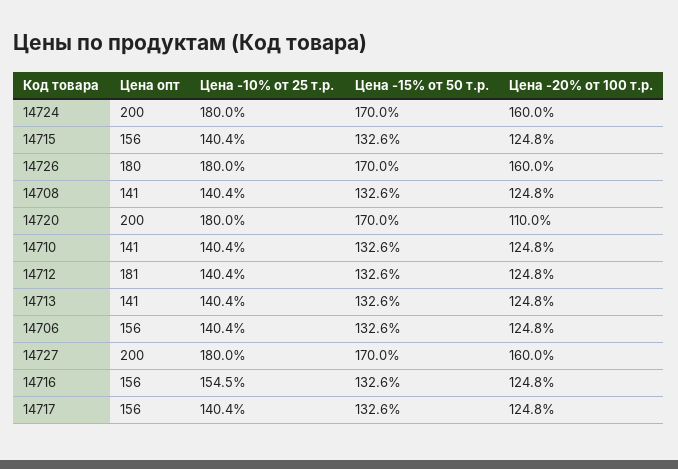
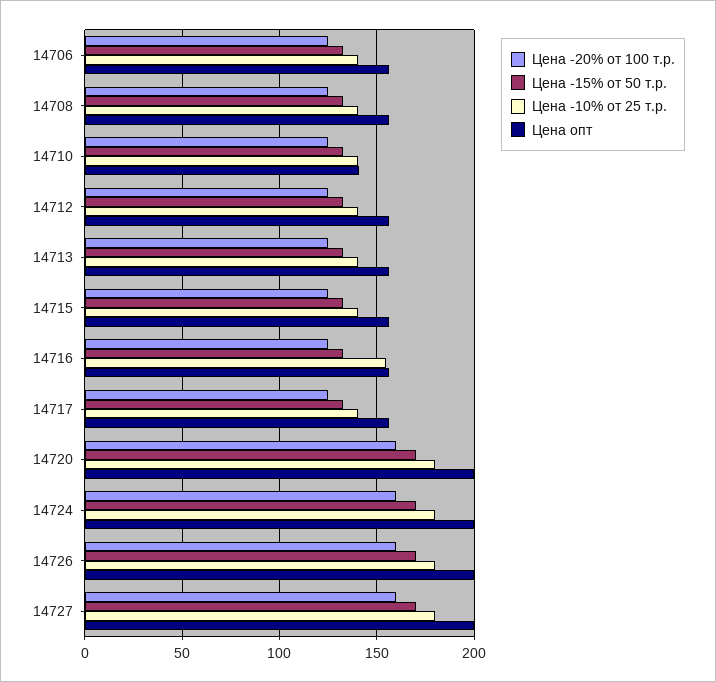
  {
    "Цена опт": {
      "14724": 200,
      "14715": 156,
-     "14726": 180,
+     "14726": 200,
-     "14708": 141,
+     "14708": 155,
      "14720": 200,
      "14710": 141,
-     "14712": 181,
+     "14712": 155,
-     "14713": 141,
+     "14713": 155,
      "14706": 156,
      "14727": 200,
      "14716": 156,
      "14717": 156
    },
    "Цена -10% от 25 т.р.": {
      "14724": 180,
      "14715": 140.4,
      "14726": 180,
      "14708": 140.4,
      "14720": 180,
      "14710": 140.4,
      "14712": 140.4,
      "14713": 140.4,
      "14706": 140.4,
      "14727": 180,
      "14716": 154.5,
      "14717": 140.4
    },
    "Цена -15% от 50 т.р.": {
      "14724": 170,
      "14715": 132.6,
      "14726": 170,
      "14708": 132.6,
      "14720": 170,
      "14710": 132.6,
      "14712": 132.6,
      "14713": 132.6,
      "14706": 132.6,
      "14727": 170,
      "14716": 132.6,
      "14717": 132.6
    },
    "Цена -20% от 100 т.р.": {
      "14724": 160,
      "14715": 124.8,
      "14726": 160,
      "14708": 124.8,
-     "14720": 110,
+     "14720": 160,
      "14710": 124.8,
      "14712": 124.8,
      "14713": 124.8,
      "14706": 124.8,
      "14727": 160,
      "14716": 124.8,
      "14717": 124.8
    }
  }

